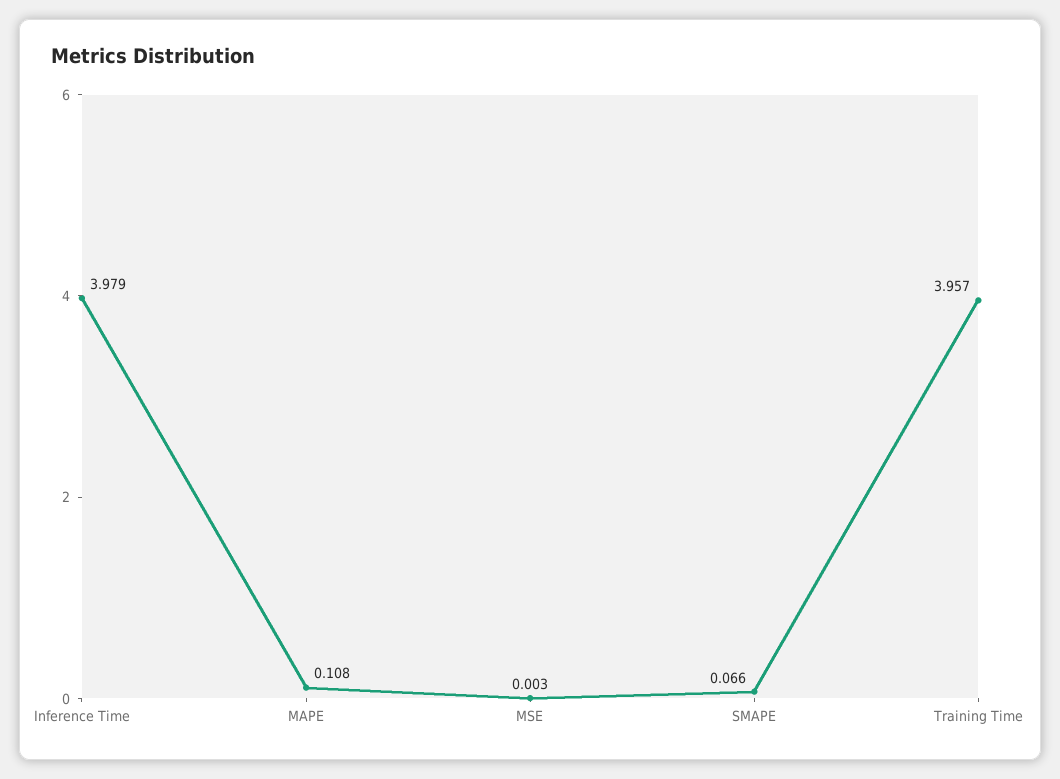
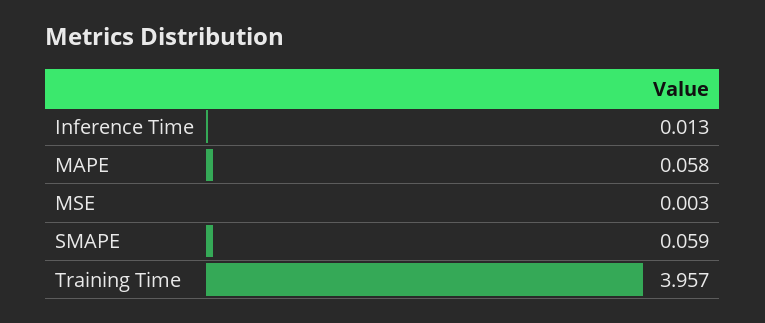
  {
-   "Inference Time": 3.979,
+   "Inference Time": 0.013,
-   "MAPE": 0.108,
+   "MAPE": 0.058,
    "MSE": 0.003,
-   "SMAPE": 0.066,
+   "SMAPE": 0.059,
    "Training Time": 3.957
  }

